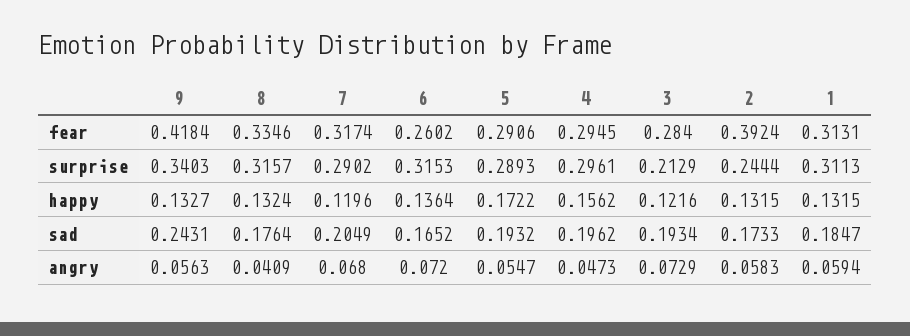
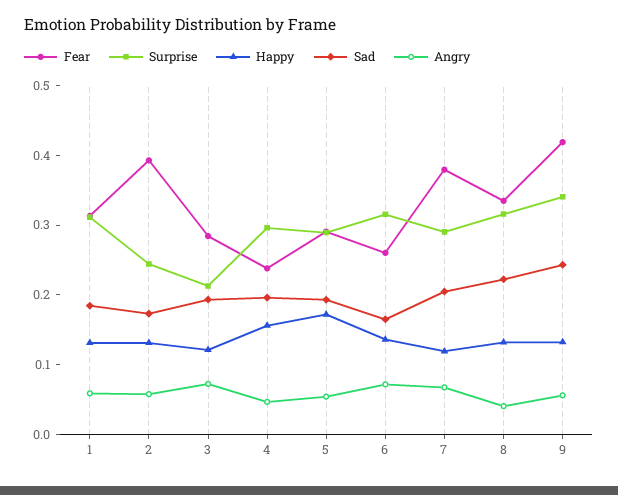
  {
    "fear": {
      "9": 0.4184,
      "8": 0.3346,
-     "7": 0.3174,
+     "7": 0.38,
      "6": 0.2602,
      "5": 0.2906,
-     "4": 0.2945,
+     "4": 0.24,
      "3": 0.284,
      "2": 0.3924,
      "1": 0.3131
    },
    "surprise": {
      "9": 0.3403,
      "8": 0.3157,
      "7": 0.2902,
      "6": 0.3153,
      "5": 0.2893,
      "4": 0.2961,
      "3": 0.2129,
      "2": 0.2444,
      "1": 0.3113
    },
    "happy": {
      "9": 0.1327,
      "8": 0.1324,
      "7": 0.1196,
      "6": 0.1364,
      "5": 0.1722,
      "4": 0.1562,
      "3": 0.1216,
      "2": 0.1315,
      "1": 0.1315
    },
    "sad": {
      "9": 0.2431,
-     "8": 0.1764,
+     "8": 0.22,
      "7": 0.2049,
      "6": 0.1652,
      "5": 0.1932,
      "4": 0.1962,
      "3": 0.1934,
      "2": 0.1733,
      "1": 0.1847
    },
    "angry": {
      "9": 0.0563,
      "8": 0.0409,
      "7": 0.068,
      "6": 0.072,
      "5": 0.0547,
      "4": 0.0473,
      "3": 0.0729,
      "2": 0.0583,
      "1": 0.0594
    }
  }

